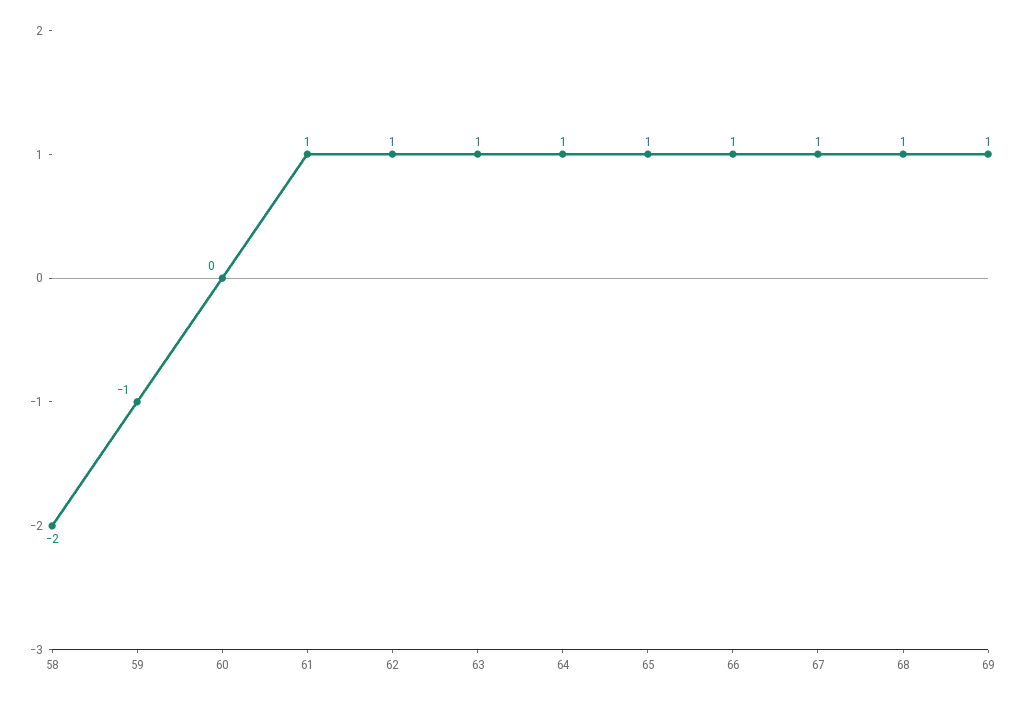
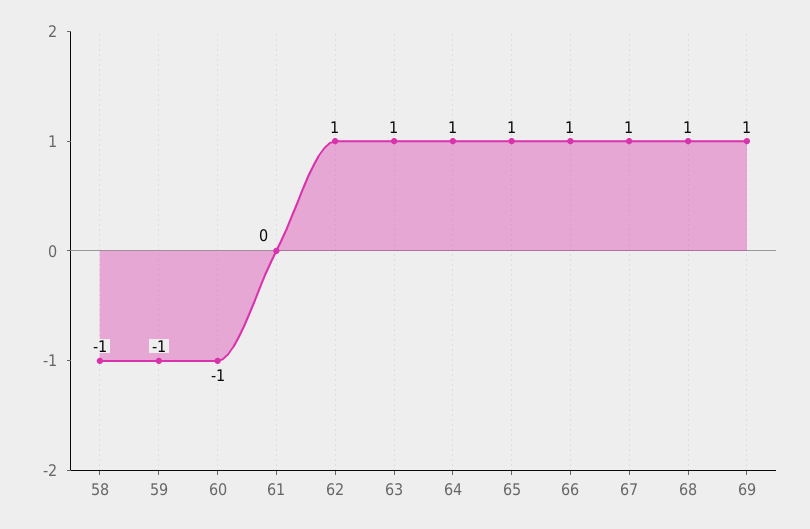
  {
-   "58": -2,
+   "58": -1,
    "59": -1,
-   "60": 0,
+   "60": -1,
-   "61": 1,
+   "61": 0,
    "62": 1,
    "63": 1,
    "64": 1,
    "65": 1,
    "66": 1,
    "67": 1,
    "68": 1,
    "69": 1
  }

